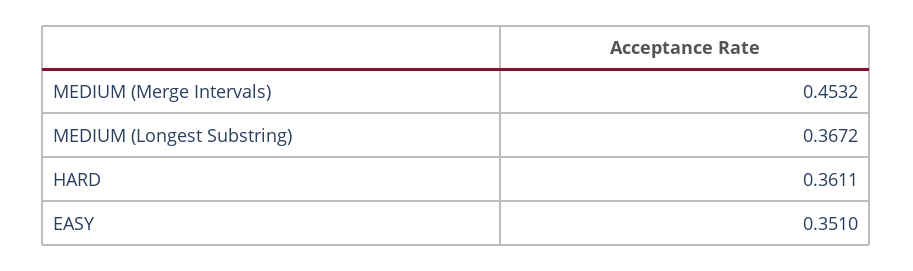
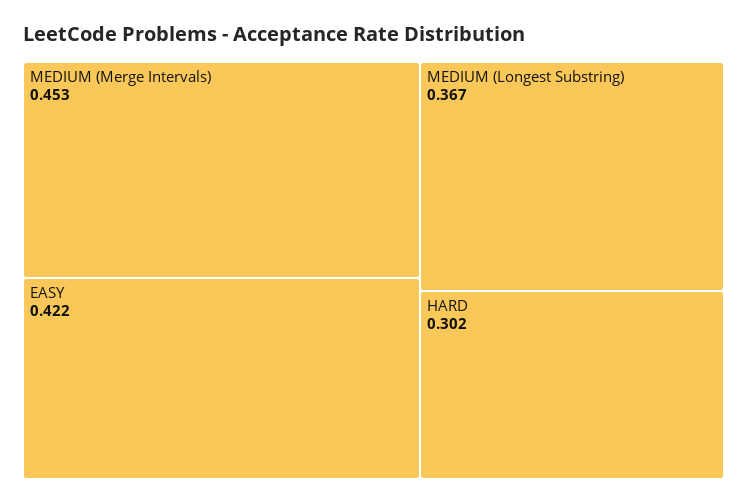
  {
    "MEDIUM (Merge Intervals)": 0.4532,
    "MEDIUM (Longest Substring)": 0.3672,
-   "HARD": 0.3611,
+   "HARD": 0.302,
-   "EASY": 0.351
+   "EASY": 0.422
  }

